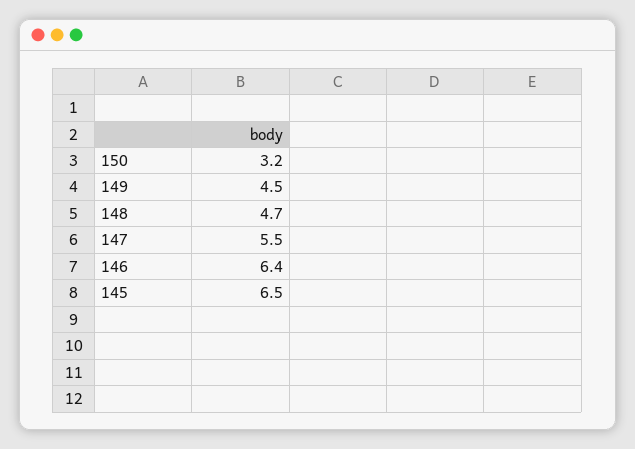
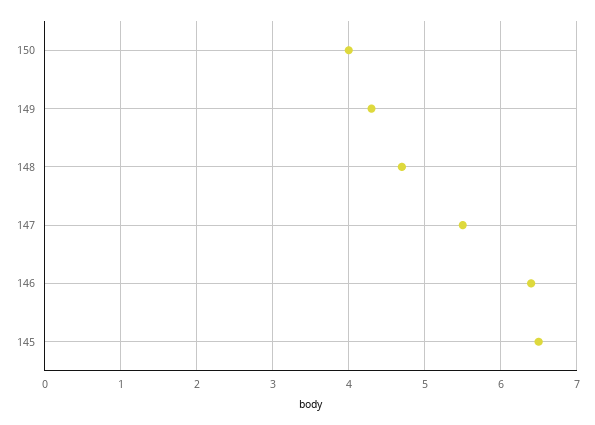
  {
-   "150": 3.2,
+   "150": 4,
-   "149": 4.5,
+   "149": 4.3,
    "148": 4.7,
    "147": 5.5,
    "146": 6.4,
    "145": 6.5
  }

